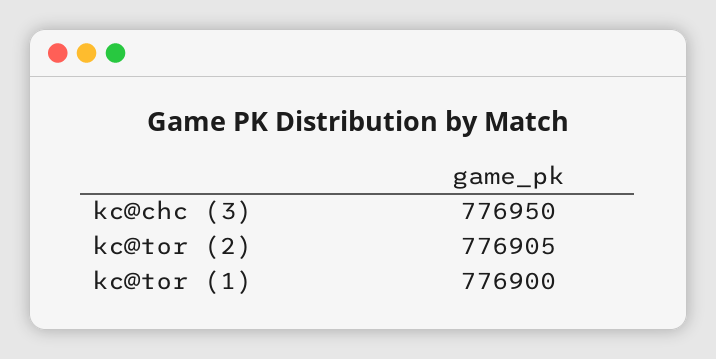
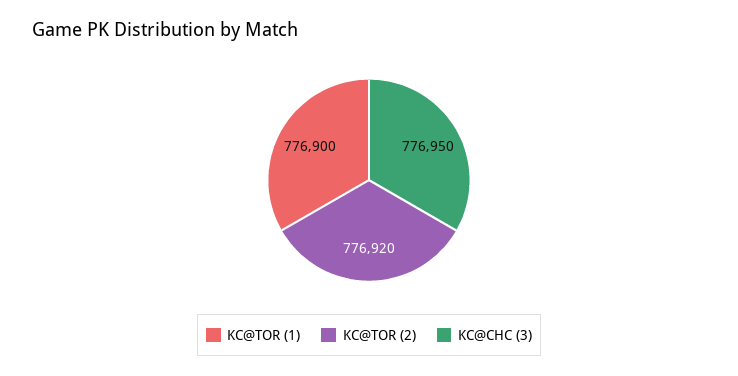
  {
    "kc@chc (3)": 776950,
-   "kc@tor (2)": 776905,
+   "kc@tor (2)": 776920,
    "kc@tor (1)": 776900
  }

